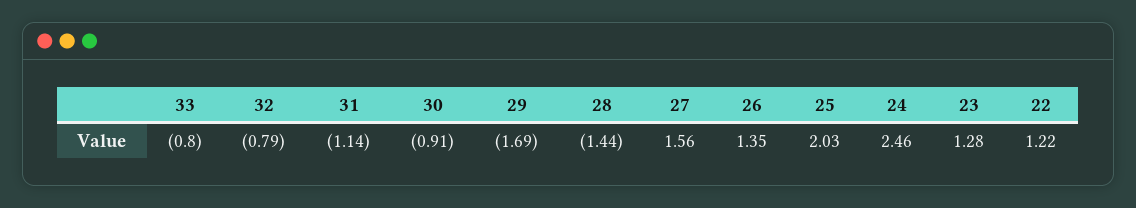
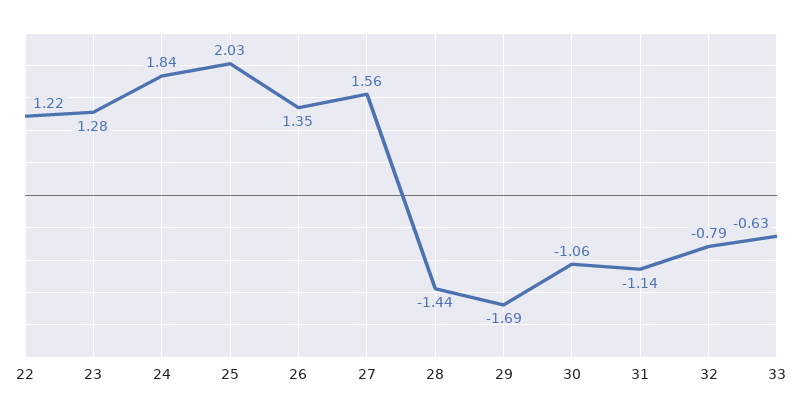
  {
-   "33": -0.8,
+   "33": -0.63,
    "32": -0.79,
    "31": -1.14,
-   "30": -0.91,
+   "30": -1.06,
    "29": -1.69,
    "28": -1.44,
    "27": 1.56,
    "26": 1.35,
    "25": 2.03,
-   "24": 2.46,
+   "24": 1.84,
    "23": 1.28,
    "22": 1.22
  }

